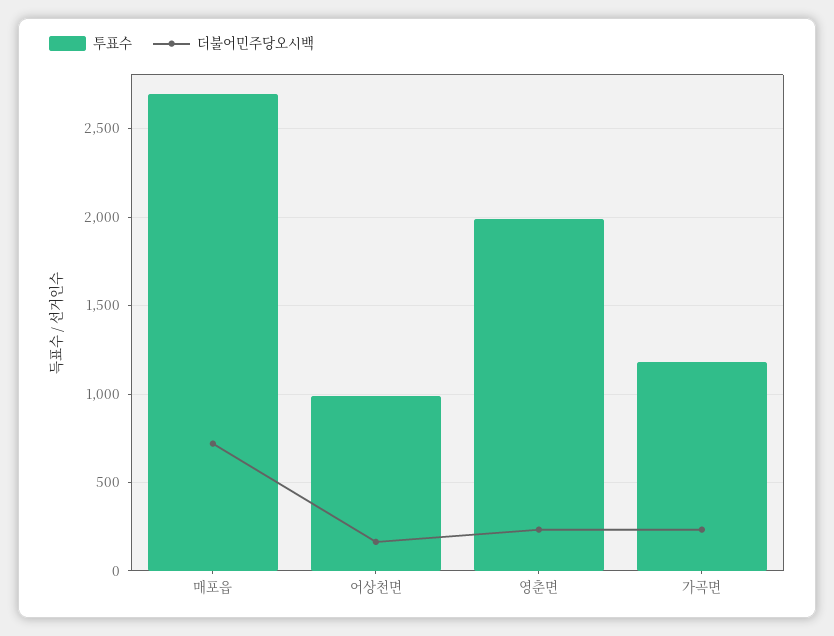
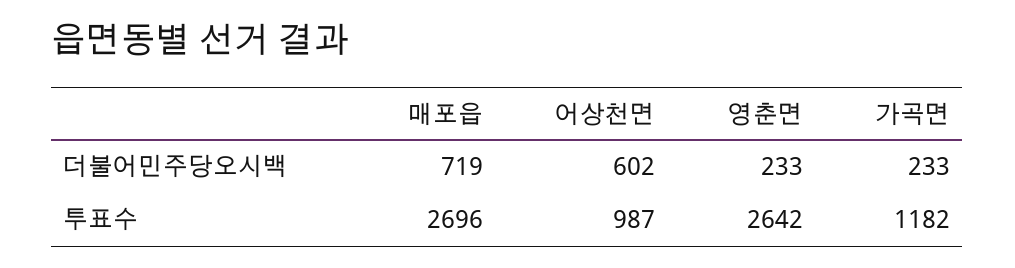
  {
    "투표수": {
      "매포읍": 2696,
      "어상천면": 987,
-     "영춘면": 2000,
+     "영춘면": 2642,
      "가곡면": 1182
    },
    "더불어민주당오시백": {
      "매포읍": 719,
-     "어상천면": 150,
+     "어상천면": 602,
      "영춘면": 233,
      "가곡면": 233
    }
  }

